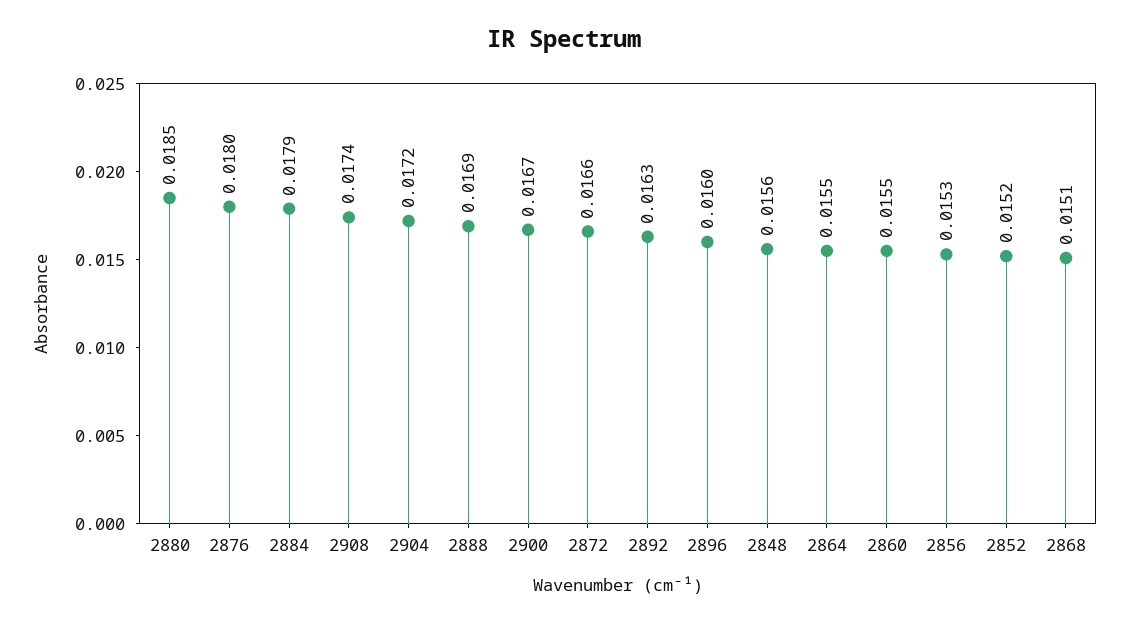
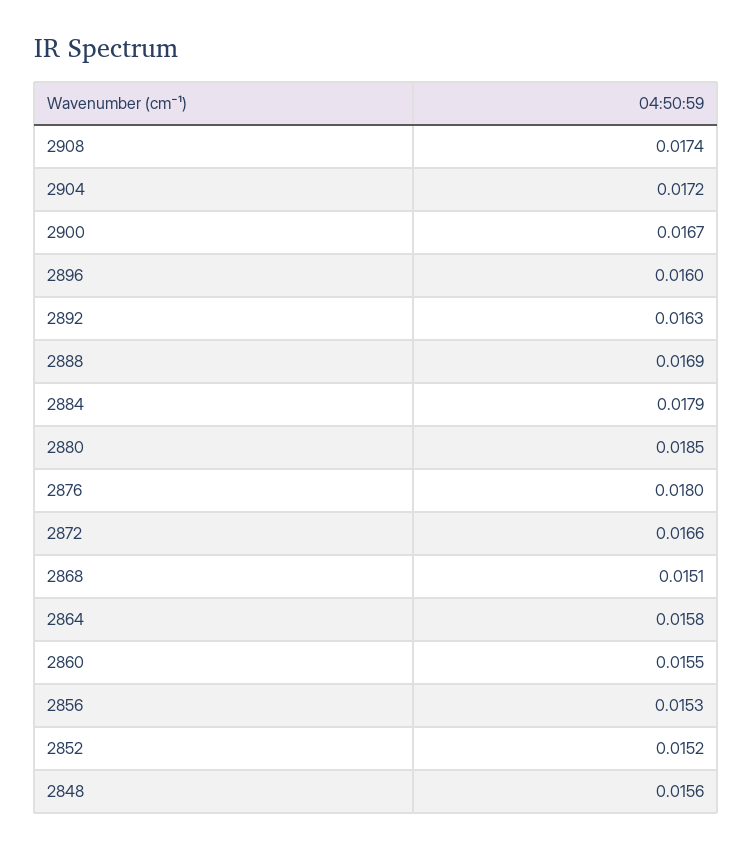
  {
    "2880": 0.0185,
    "2876": 0.018,
    "2884": 0.0179,
    "2908": 0.0174,
    "2904": 0.0172,
    "2888": 0.0169,
    "2900": 0.0167,
    "2872": 0.0166,
    "2892": 0.0163,
    "2896": 0.016,
    "2848": 0.0156,
-   "2864": 0.0155,
+   "2864": 0.0158,
    "2860": 0.0155,
    "2856": 0.0153,
    "2852": 0.0152,
    "2868": 0.0151
  }

